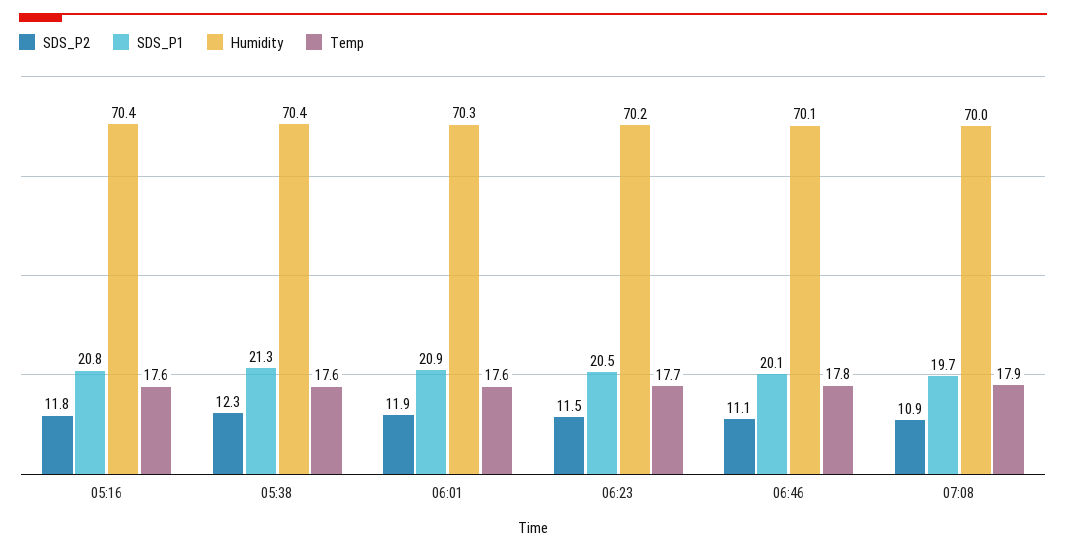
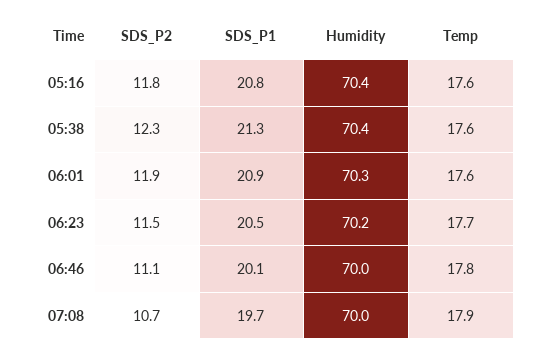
  {
    "SDS_P2": {
      "05:16": 11.8,
      "05:38": 12.3,
      "06:01": 11.9,
      "06:23": 11.5,
      "06:46": 11.1,
-     "07:08": 10.9
+     "07:08": 10.7
    },
    "SDS_P1": {
      "05:16": 20.8,
      "05:38": 21.3,
      "06:01": 20.9,
      "06:23": 20.5,
      "06:46": 20.1,
      "07:08": 19.7
    },
    "Humidity": {
      "05:16": 70.4,
      "05:38": 70.4,
      "06:01": 70.3,
      "06:23": 70.2,
-     "06:46": 70.1,
+     "06:46": 70,
      "07:08": 70
    },
    "Temp": {
      "05:16": 17.6,
      "05:38": 17.6,
      "06:01": 17.6,
      "06:23": 17.7,
      "06:46": 17.8,
      "07:08": 17.9
    }
  }

